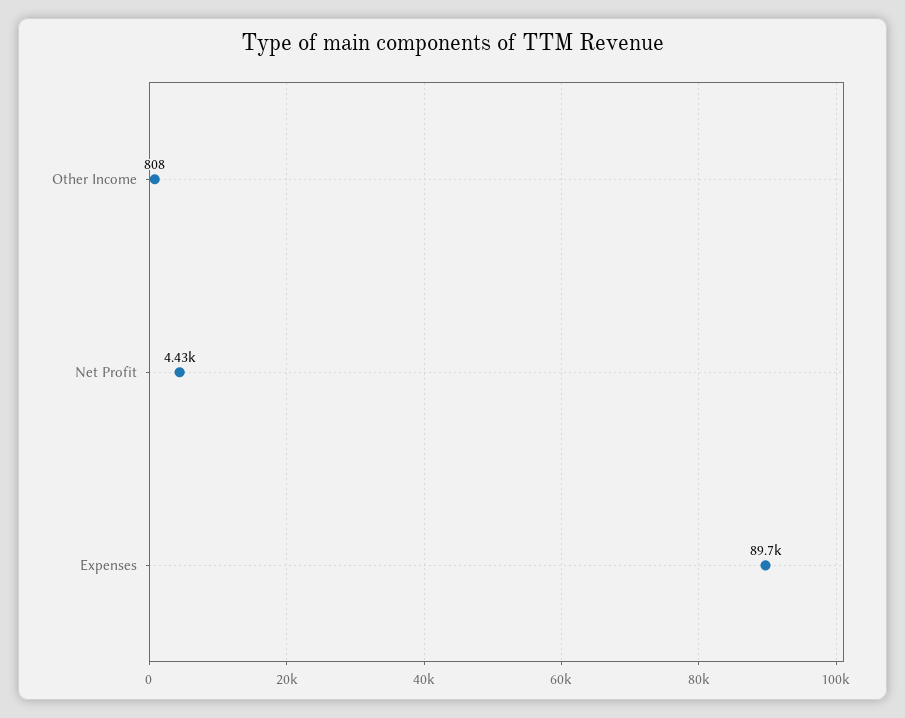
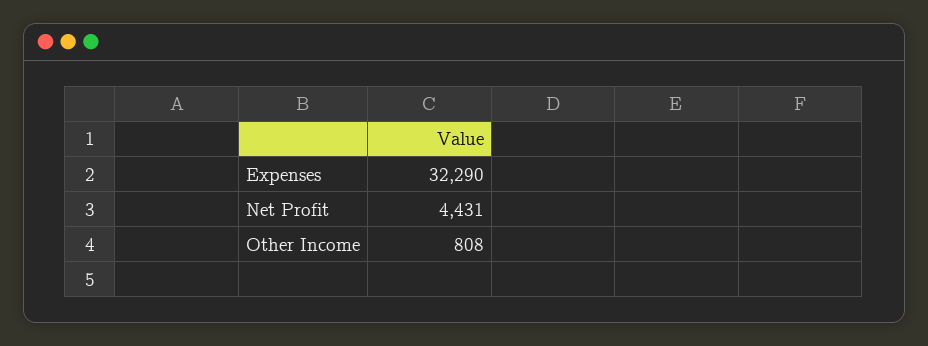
  {
    "Other Income": 808,
    "Net Profit": 4431,
-   "Expenses": 89700
+   "Expenses": 32290
  }

